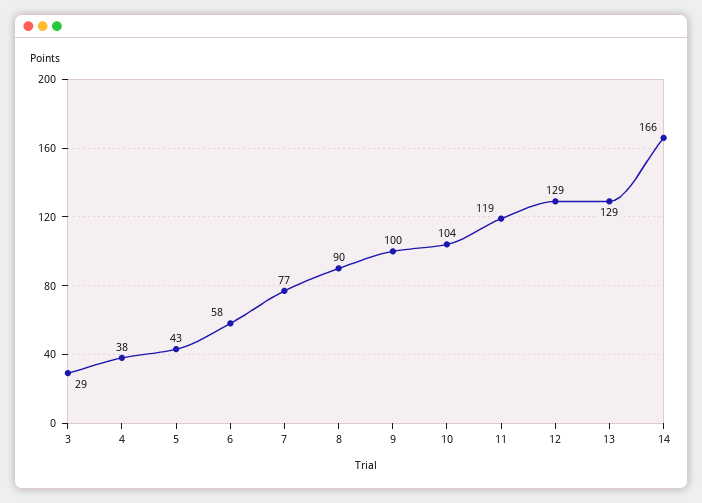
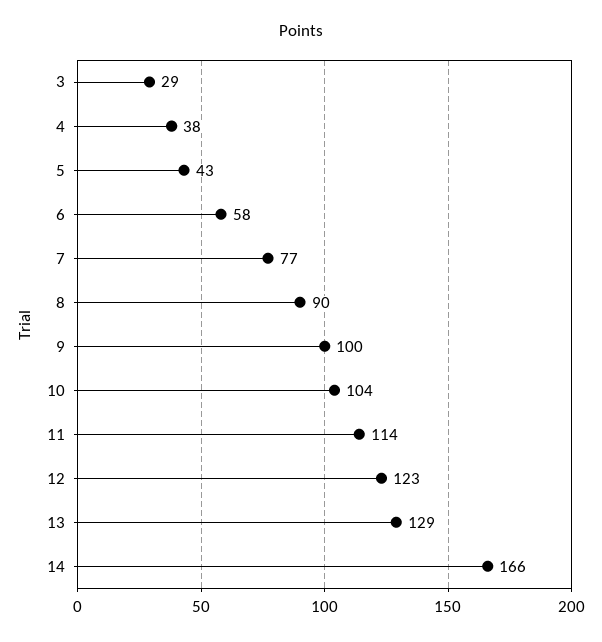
  {
    "3": 29,
    "4": 38,
    "5": 43,
    "6": 58,
    "7": 77,
    "8": 90,
    "9": 100,
    "10": 104,
-   "11": 119,
+   "11": 114,
-   "12": 129,
+   "12": 123,
    "13": 129,
    "14": 166
  }

